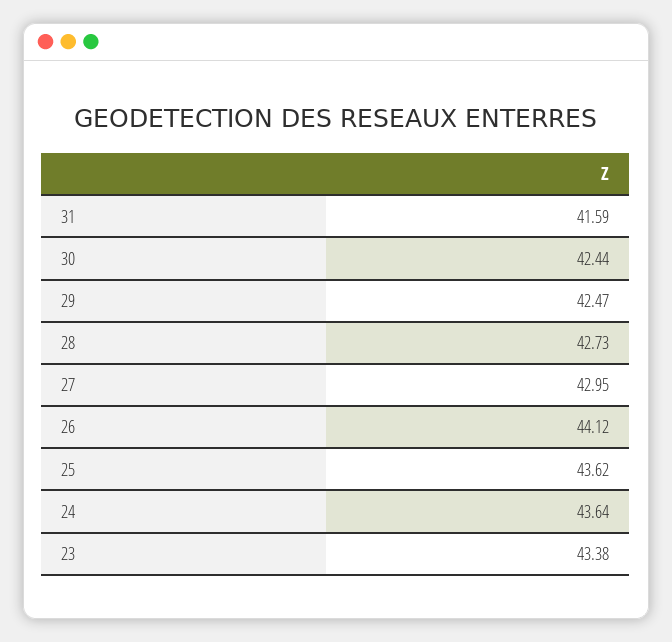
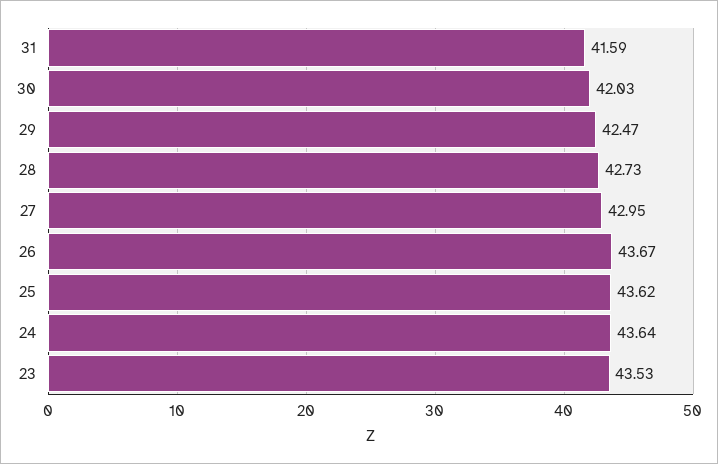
  {
    "31": 41.59,
-   "30": 42.44,
+   "30": 42.03,
    "29": 42.47,
    "28": 42.73,
    "27": 42.95,
-   "26": 44.12,
+   "26": 43.67,
    "25": 43.62,
    "24": 43.64,
-   "23": 43.38
+   "23": 43.53
  }

